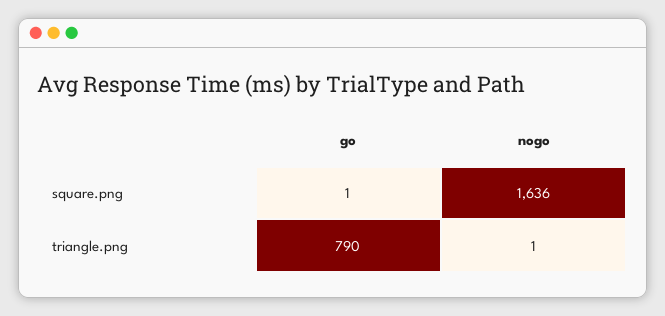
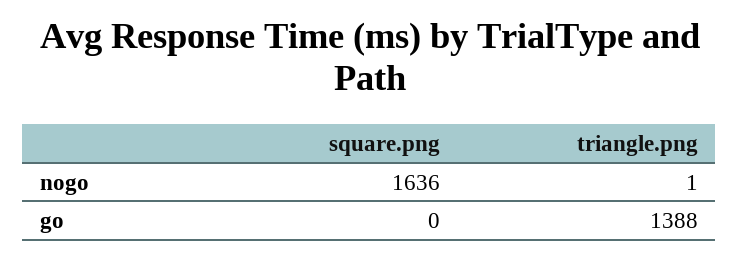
  {
    "go": {
-     "square.png": 1,
+     "square.png": 0,
-     "triangle.png": 790
+     "triangle.png": 1388
    },
    "nogo": {
      "square.png": 1636,
      "triangle.png": 1
    }
  }

